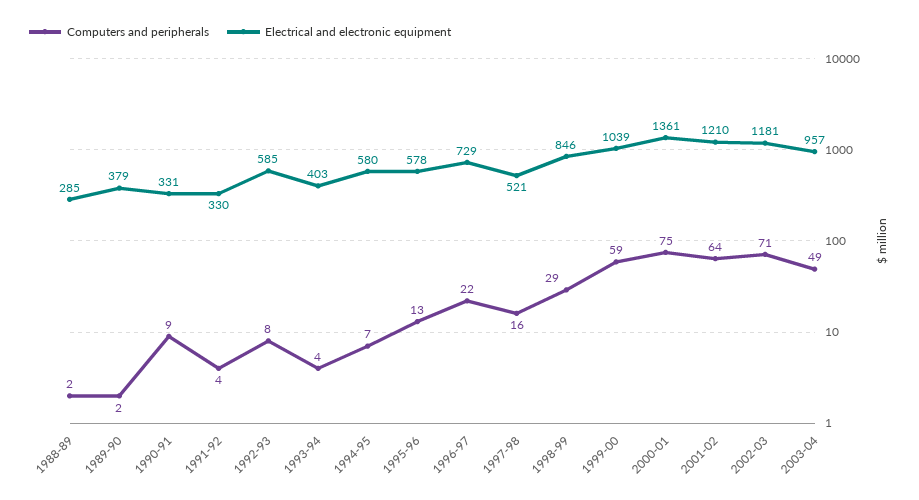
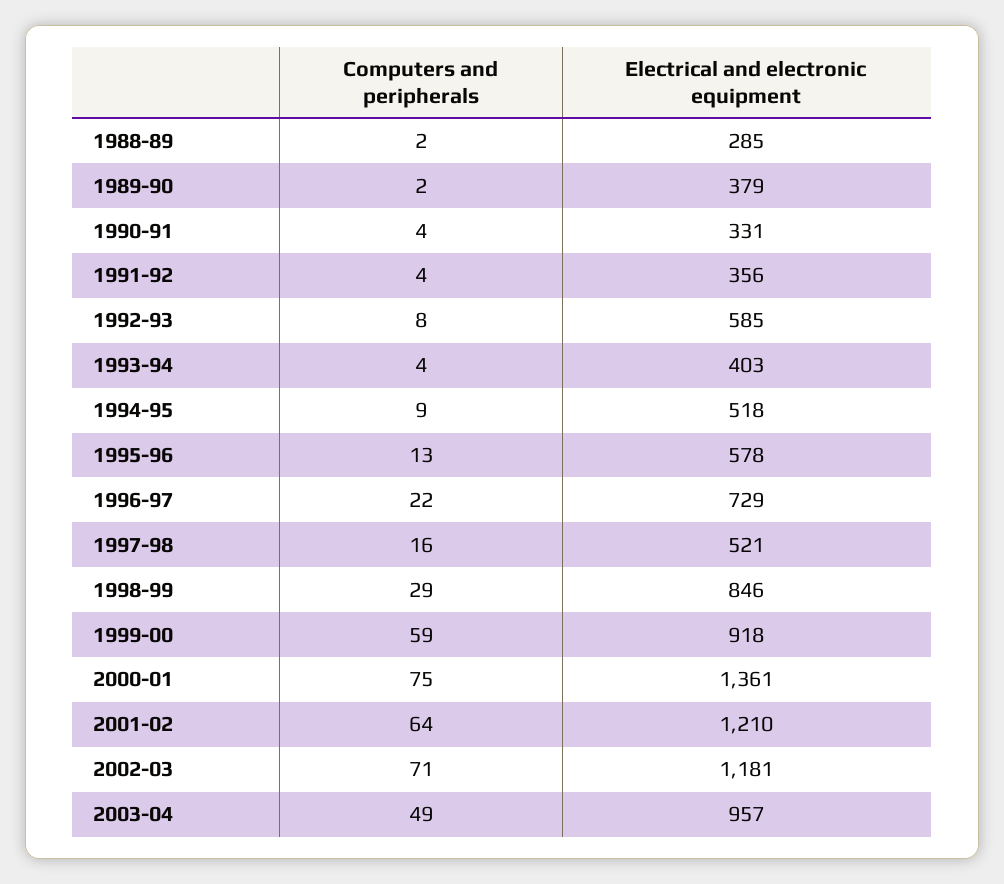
  {
    "Computers and peripherals": {
      "1988-89": 2,
      "1989-90": 2,
-     "1990-91": 9,
+     "1990-91": 4,
      "1991-92": 4,
      "1992-93": 8,
      "1993-94": 4,
-     "1994-95": 7,
+     "1994-95": 9,
      "1995-96": 13,
      "1996-97": 22,
      "1997-98": 16,
      "1998-99": 29,
      "1999-00": 59,
      "2000-01": 75,
      "2001-02": 64,
      "2002-03": 71,
      "2003-04": 49
    },
    "Electrical and electronic equipment": {
      "1988-89": 285,
      "1989-90": 379,
      "1990-91": 331,
-     "1991-92": 330,
+     "1991-92": 356,
      "1992-93": 585,
      "1993-94": 403,
-     "1994-95": 580,
+     "1994-95": 518,
      "1995-96": 578,
      "1996-97": 729,
      "1997-98": 521,
      "1998-99": 846,
-     "1999-00": 1039,
+     "1999-00": 918,
      "2000-01": 1361,
      "2001-02": 1210,
      "2002-03": 1181,
      "2003-04": 957
    }
  }

